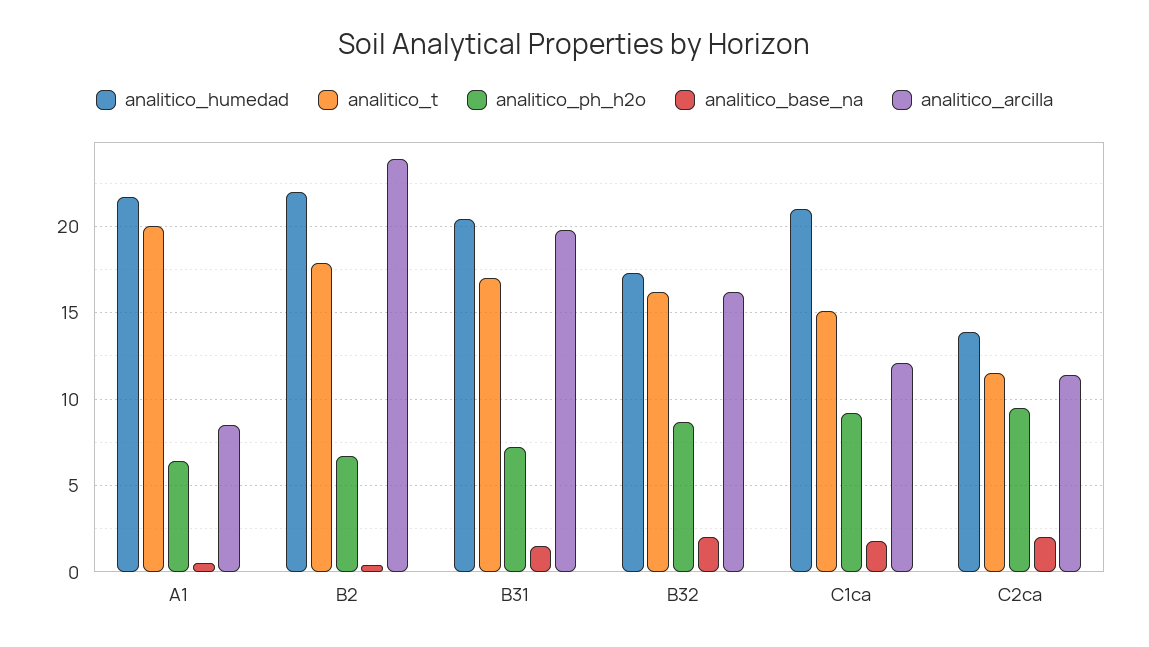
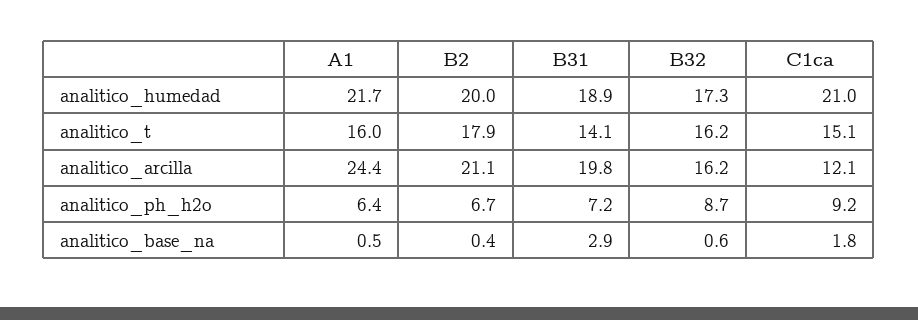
  {
    "analitico_humedad": {
      "A1": 21.7,
-     "B2": 22,
+     "B2": 20,
-     "B31": 20.5,
+     "B31": 18.9,
      "B32": 17.3,
-     "C1ca": 21,
+     "C1ca": 21
-     "C2ca": 14
    },
    "analitico_t": {
-     "A1": 20,
+     "A1": 16,
      "B2": 17.9,
-     "B31": 17,
+     "B31": 14.1,
      "B32": 16.2,
-     "C1ca": 15.1,
+     "C1ca": 15.1
-     "C2ca": 11.5
    },
    "analitico_ph_h2o": {
      "A1": 6.4,
      "B2": 6.7,
      "B31": 7.2,
      "B32": 8.7,
-     "C1ca": 9.2,
+     "C1ca": 9.2
-     "C2ca": 9.5
    },
    "analitico_base_na": {
      "A1": 0.5,
      "B2": 0.4,
-     "B31": 1.5,
+     "B31": 2.9,
-     "B32": 2,
+     "B32": 0.6,
-     "C1ca": 1.8,
+     "C1ca": 1.8
-     "C2ca": 2
    },
    "analitico_arcilla": {
-     "A1": 8.5,
+     "A1": 24.4,
-     "B2": 24,
+     "B2": 21.1,
      "B31": 19.8,
      "B32": 16.2,
-     "C1ca": 12.1,
+     "C1ca": 12.1
-     "C2ca": 11.5
    }
  }

